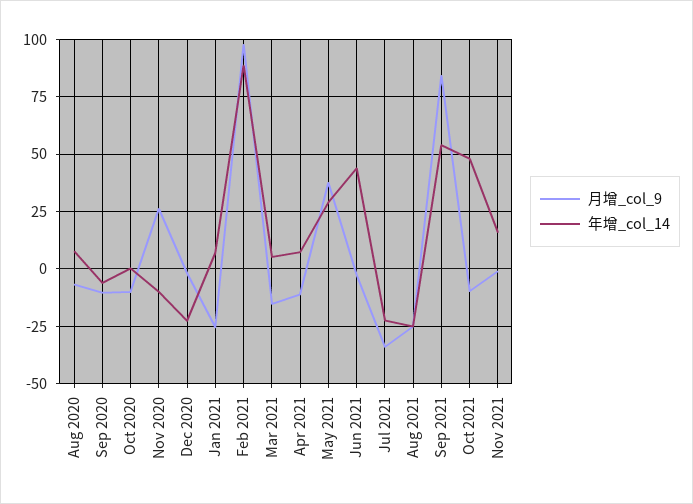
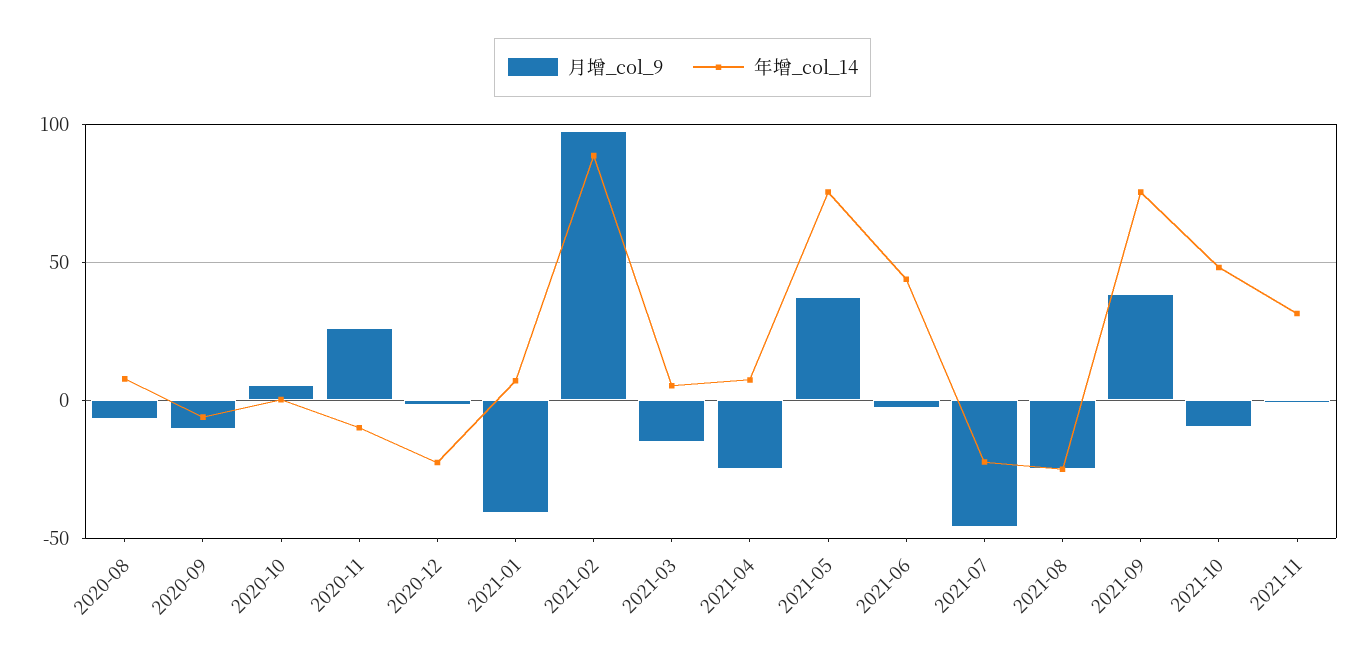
  {
    "月增_col_9": {
      "Aug 2020": -5,
      "Sep 2020": -10,
-     "Oct 2020": -10,
+     "Oct 2020": 5,
      "Nov 2020": 25,
      "Dec 2020": 0,
-     "Jan 2021": -25,
+     "Jan 2021": -40,
      "Feb 2021": 100,
      "Mar 2021": -15,
-     "Apr 2021": -10,
+     "Apr 2021": -25,
      "May 2021": 40,
      "Jun 2021": -5,
-     "Jul 2021": -35,
+     "Jul 2021": -45,
      "Aug 2021": -25,
-     "Sep 2021": 85,
+     "Sep 2021": 40,
      "Oct 2021": -10,
      "Nov 2021": 0
    },
    "年增_col_14": {
      "Aug 2020": 10,
      "Sep 2020": -5,
      "Oct 2020": 0,
      "Nov 2020": -10,
      "Dec 2020": -25,
      "Jan 2021": 5,
      "Feb 2021": 90,
      "Mar 2021": 5,
      "Apr 2021": 5,
-     "May 2021": 30,
+     "May 2021": 75,
      "Jun 2021": 45,
      "Jul 2021": -20,
      "Aug 2021": -25,
-     "Sep 2021": 55,
+     "Sep 2021": 75,
      "Oct 2021": 50,
-     "Nov 2021": 15
+     "Nov 2021": 30
    }
  }

